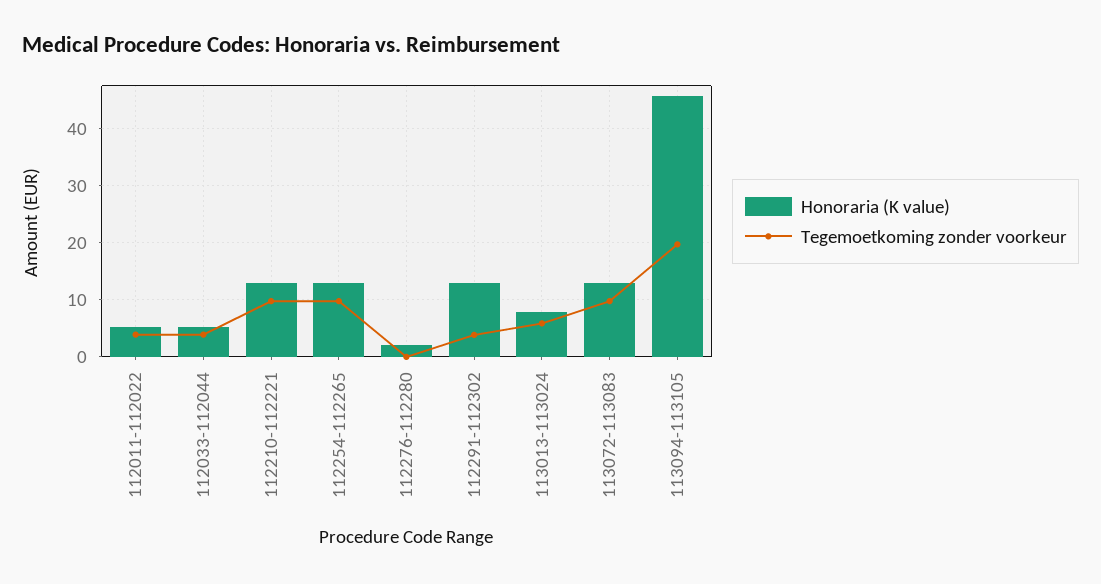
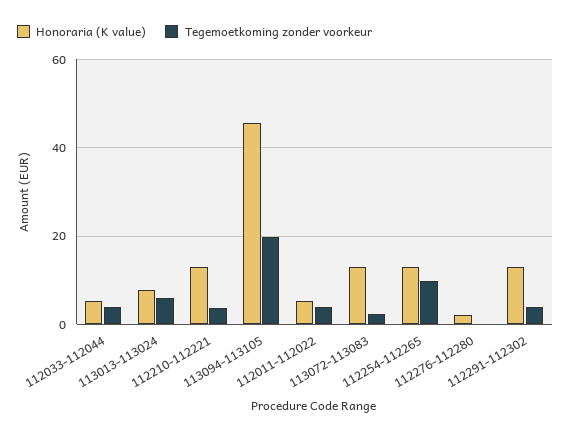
  {
    "Honoraria (K value)": {
      "112011-112022": 6,
      "112033-112044": 6,
      "112210-112221": 14,
      "112254-112265": 14,
      "112276-112280": 2,
      "112291-112302": 14,
      "113013-113024": 8,
      "113072-113083": 14,
      "113094-113105": 46
    },
    "Tegemoetkoming zonder voorkeur": {
      "112011-112022": 4,
      "112033-112044": 4,
-     "112210-112221": 10,
+     "112210-112221": 4,
      "112254-112265": 10,
      "112276-112280": 0,
      "112291-112302": 4,
      "113013-113024": 6,
-     "113072-113083": 10,
+     "113072-113083": 2,
      "113094-113105": 20
    }
  }

